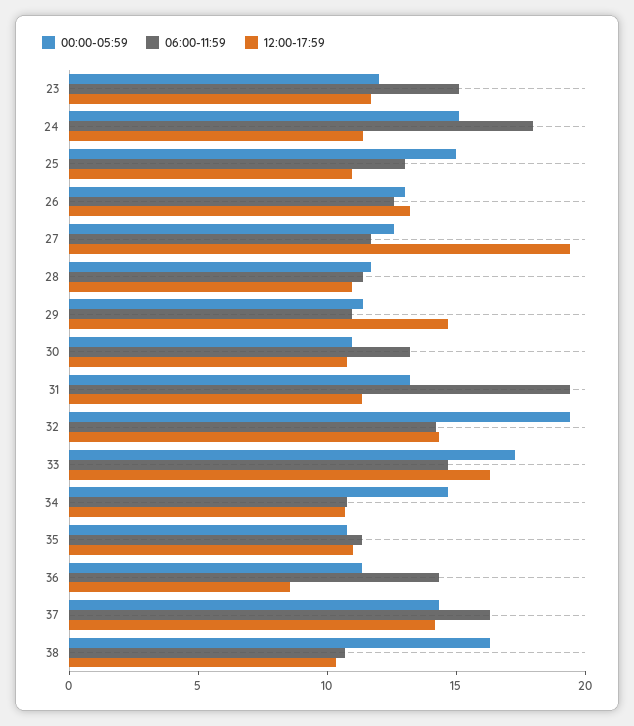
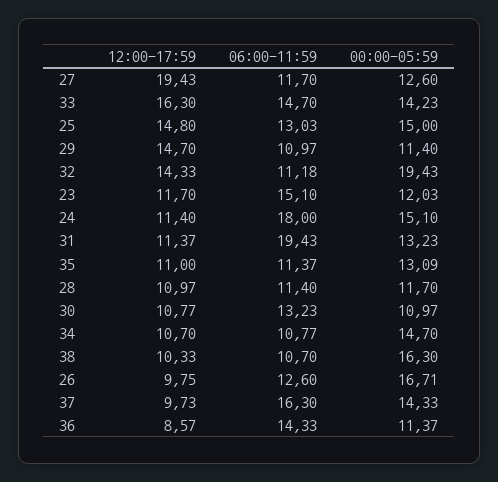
  {
    "00:00-05:59": {
      "23": 12.03,
      "24": 15.1,
      "25": 15,
-     "26": 13,
+     "26": 16.71,
      "27": 12.6,
      "28": 11.7,
      "29": 11.4,
      "30": 10.97,
      "31": 13.23,
      "32": 19.43,
-     "33": 17,
+     "33": 14.23,
      "34": 14.7,
-     "35": 11,
+     "35": 13.09,
      "36": 11.37,
      "37": 14.33,
      "38": 16.3
    },
    "06:00-11:59": {
      "23": 15.1,
      "24": 18,
      "25": 13.03,
      "26": 12.6,
      "27": 11.7,
      "28": 11.4,
      "29": 10.97,
      "30": 13.23,
      "31": 19.43,
-     "32": 14,
+     "32": 11.18,
      "33": 14.7,
      "34": 10.77,
      "35": 11.37,
      "36": 14.33,
      "37": 16.3,
      "38": 10.7
    },
    "12:00-17:59": {
      "23": 11.7,
      "24": 11.4,
-     "25": 11,
+     "25": 14.8,
-     "26": 13,
+     "26": 9.75,
      "27": 19.43,
      "28": 10.97,
      "29": 14.7,
      "30": 10.77,
      "31": 11.37,
      "32": 14.33,
      "33": 16.3,
      "34": 10.7,
      "35": 11,
      "36": 8.57,
-     "37": 14,
+     "37": 9.73,
      "38": 10.33
    }
  }

